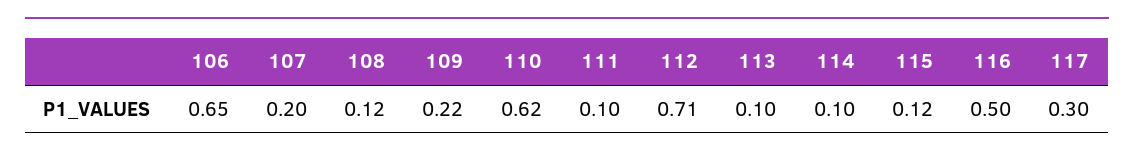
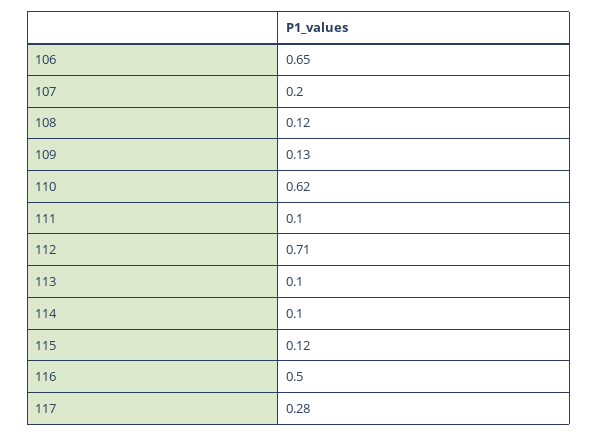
  {
    "106": 0.65,
    "107": 0.2,
    "108": 0.12,
-   "109": 0.22,
+   "109": 0.13,
    "110": 0.62,
    "111": 0.1,
    "112": 0.71,
    "113": 0.1,
    "114": 0.1,
    "115": 0.12,
    "116": 0.5,
-   "117": 0.3
+   "117": 0.28
  }

